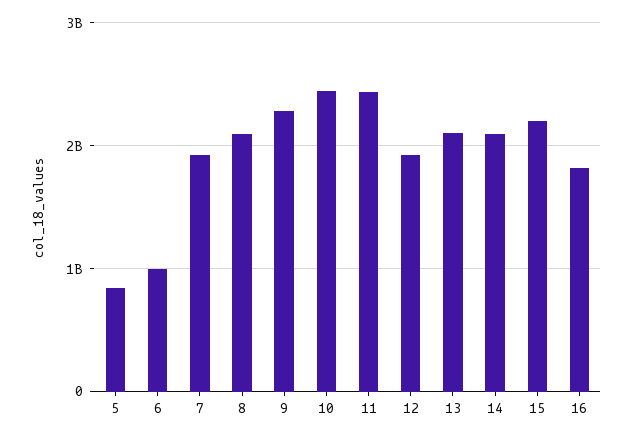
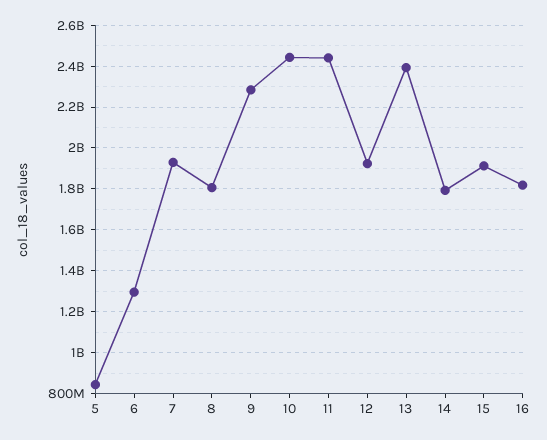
  {
    "5": 850000000,
-   "6": 1000000000,
+   "6": 1300000000,
    "7": 1950000000,
-   "8": 2100000000,
+   "8": 1800000000,
    "9": 2300000000,
    "10": 2450000000,
    "11": 2450000000,
    "12": 1900000000,
-   "13": 2100000000,
+   "13": 2400000000,
-   "14": 2100000000,
+   "14": 1800000000,
-   "15": 2200000000,
+   "15": 1900000000,
    "16": 1800000000
  }

